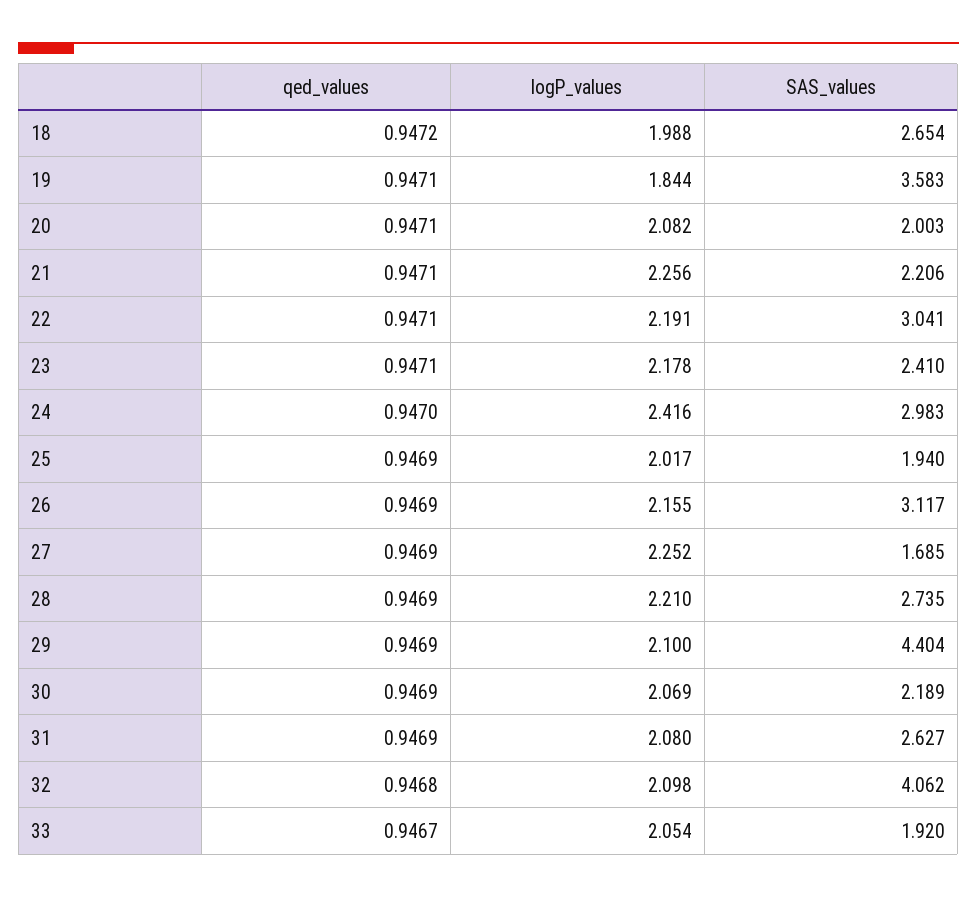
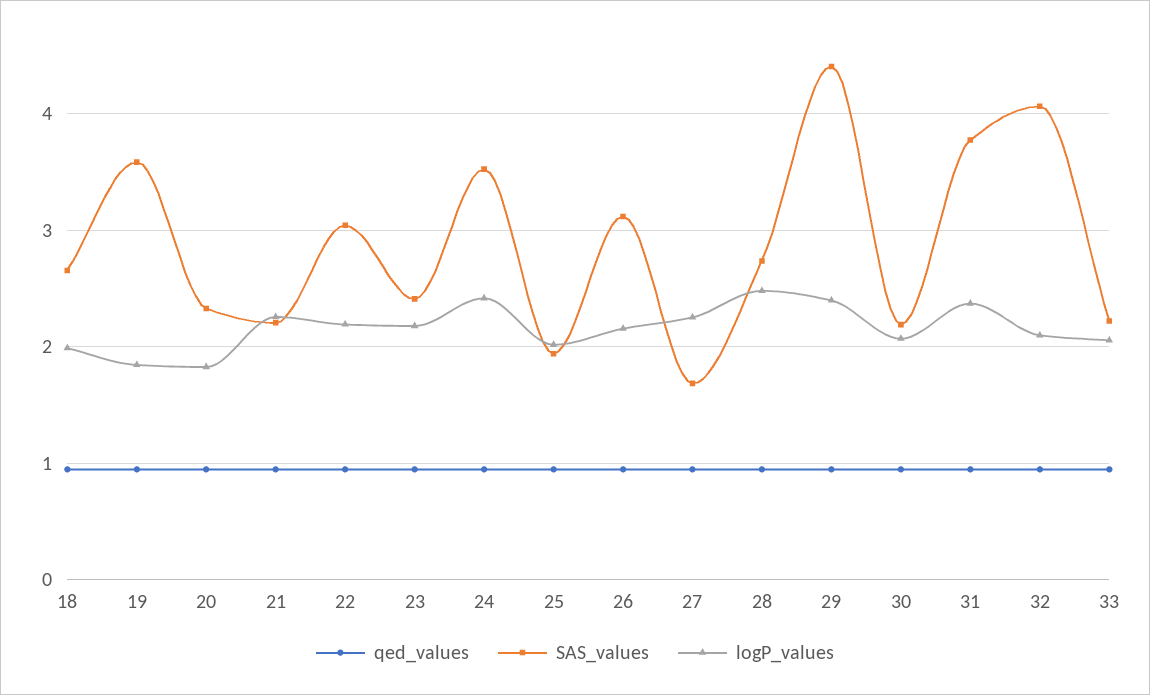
  {
    "qed_values": {
      "18": 0.9472,
      "19": 0.9471,
      "20": 0.9471,
      "21": 0.9471,
      "22": 0.9471,
      "23": 0.9471,
      "24": 0.947,
      "25": 0.9469,
      "26": 0.9469,
      "27": 0.9469,
      "28": 0.9469,
      "29": 0.9469,
      "30": 0.9469,
      "31": 0.9469,
      "32": 0.9468,
      "33": 0.9467
    },
    "logP_values": {
      "18": 1.988,
      "19": 1.844,
-     "20": 2.082,
+     "20": 1.8,
      "21": 2.256,
      "22": 2.191,
      "23": 2.178,
      "24": 2.416,
      "25": 2.017,
      "26": 2.155,
      "27": 2.252,
-     "28": 2.21,
+     "28": 2.5,
-     "29": 2.1,
+     "29": 2.4,
      "30": 2.069,
-     "31": 2.08,
+     "31": 2.4,
      "32": 2.098,
      "33": 2.054
    },
    "SAS_values": {
      "18": 2.654,
      "19": 3.583,
-     "20": 2.003,
+     "20": 2.3,
      "21": 2.206,
      "22": 3.041,
      "23": 2.41,
-     "24": 2.983,
+     "24": 3.5,
      "25": 1.94,
      "26": 3.117,
      "27": 1.685,
      "28": 2.735,
      "29": 4.404,
      "30": 2.189,
-     "31": 2.627,
+     "31": 3.8,
      "32": 4.062,
-     "33": 1.92
+     "33": 2.2
    }
  }

